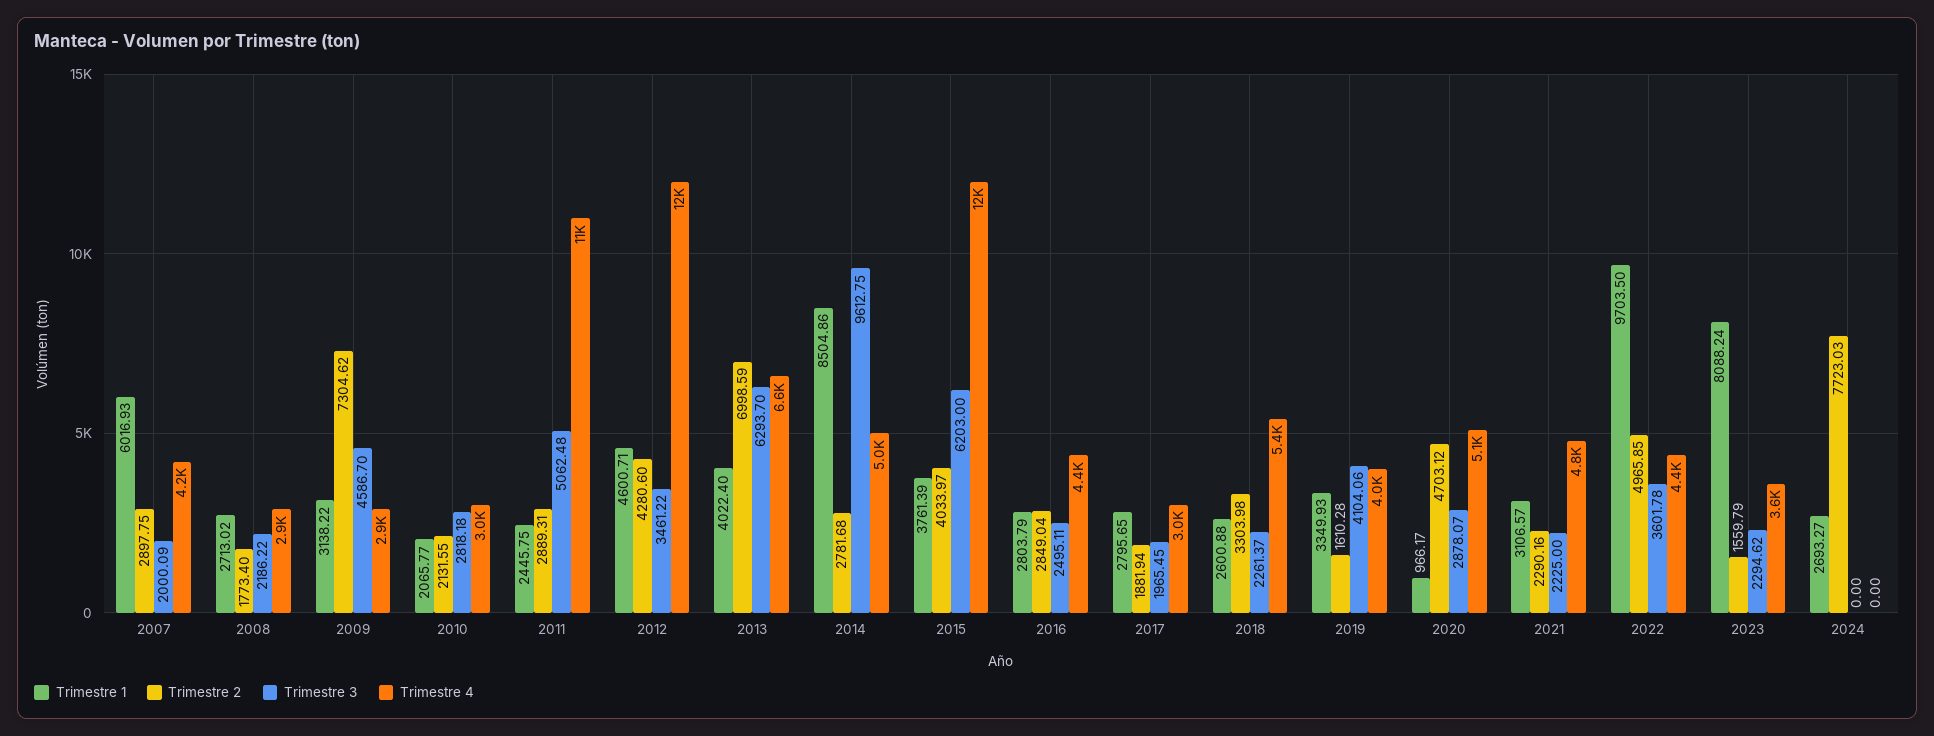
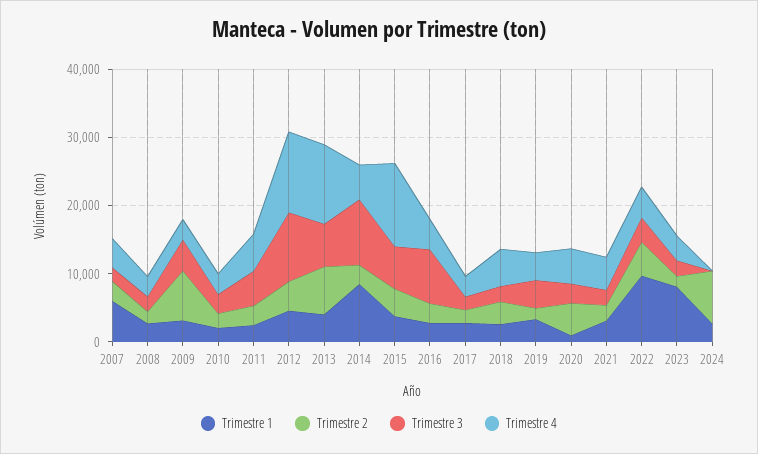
  {
    "Trimestre 1": {
      "2007": 6016.93,
      "2008": 2713.02,
      "2009": 3138.22,
      "2010": 2065.77,
      "2011": 2445.75,
      "2012": 4600.71,
      "2013": 4022.4,
      "2014": 8504.86,
      "2015": 3761.39,
      "2016": 2803.79,
      "2017": 2795.65,
      "2018": 2600.88,
      "2019": 3349.93,
      "2020": 966.17,
      "2021": 3106.57,
      "2022": 9703.5,
      "2023": 8088.24,
      "2024": 2693.27
    },
    "Trimestre 2": {
      "2007": 2897.75,
      "2008": 1773.4,
      "2009": 7304.62,
      "2010": 2131.55,
      "2011": 2889.31,
      "2012": 4280.6,
      "2013": 6998.59,
      "2014": 2781.68,
      "2015": 4033.97,
      "2016": 2849.04,
      "2017": 1881.94,
      "2018": 3303.98,
      "2019": 1610.28,
      "2020": 4703.12,
      "2021": 2290.16,
      "2022": 4965.85,
      "2023": 1559.79,
      "2024": 7723.03
    },
    "Trimestre 3": {
      "2007": 2000.09,
      "2008": 2186.22,
      "2009": 4586.7,
      "2010": 2818.18,
      "2011": 5062.48,
-     "2012": 3461.22,
+     "2012": 10000,
      "2013": 6293.7,
      "2014": 9612.75,
      "2015": 6203,
-     "2016": 2495.11,
+     "2016": 8000,
      "2017": 1965.45,
      "2018": 2261.37,
      "2019": 4104.06,
      "2020": 2878.07,
      "2021": 2225,
      "2022": 3601.78,
      "2023": 2294.62,
      "2024": 0
    },
    "Trimestre 4": {
      "2007": 4200,
      "2008": 2900,
      "2009": 2900,
      "2010": 3000,
-     "2011": 11000,
+     "2011": 6000,
      "2012": 12000,
-     "2013": 6600,
+     "2013": 12000,
      "2014": 5000,
      "2015": 12000,
      "2016": 4400,
      "2017": 3000,
      "2018": 5400,
      "2019": 4000,
      "2020": 5100,
      "2021": 4800,
      "2022": 4400,
      "2023": 3600,
      "2024": 0
    }
  }

